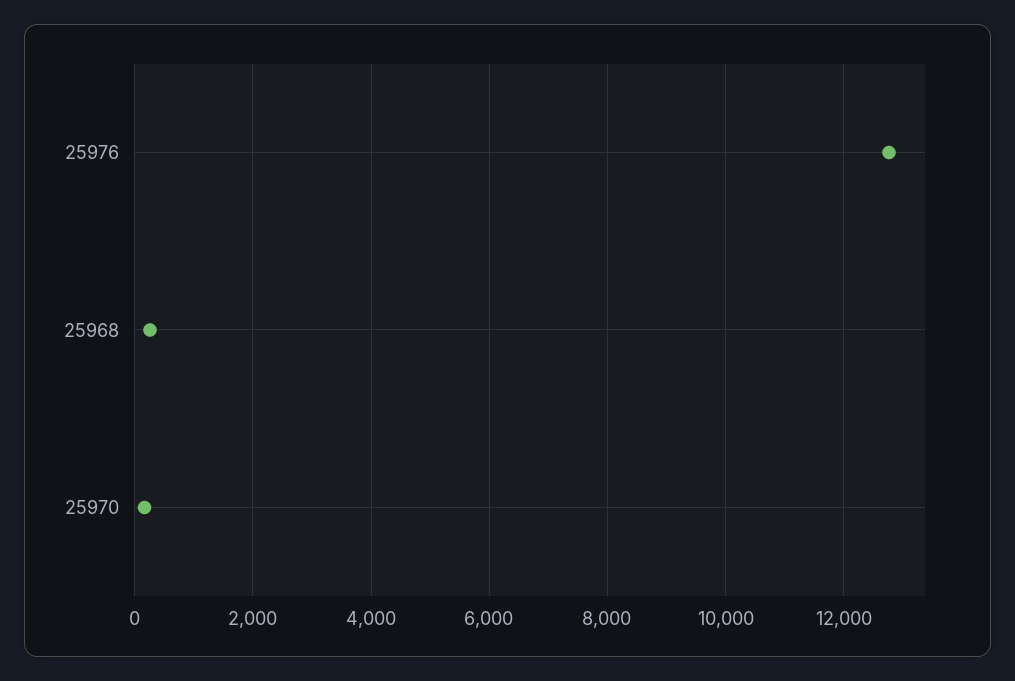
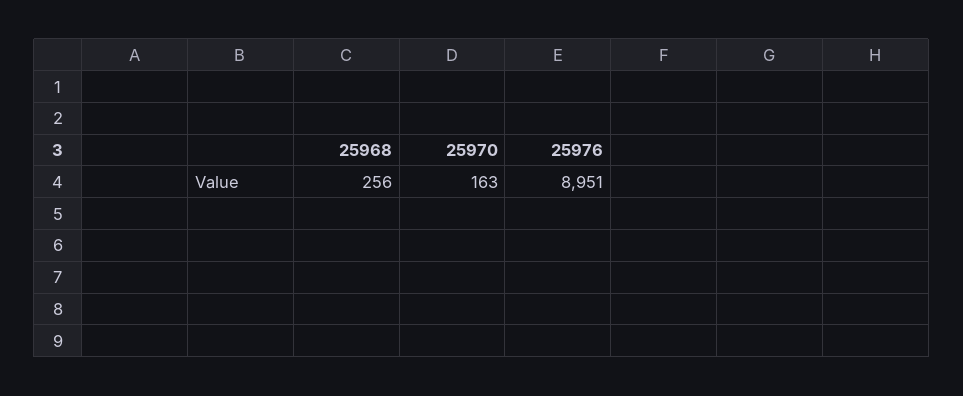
  {
-   "25976": 12800,
+   "25976": 8951,
    "25968": 256,
    "25970": 163
  }

